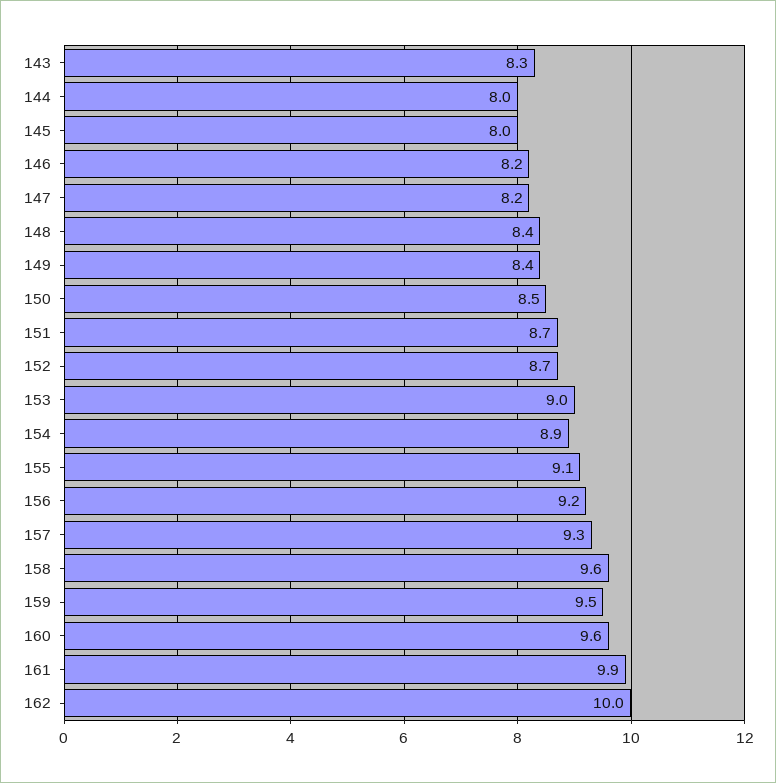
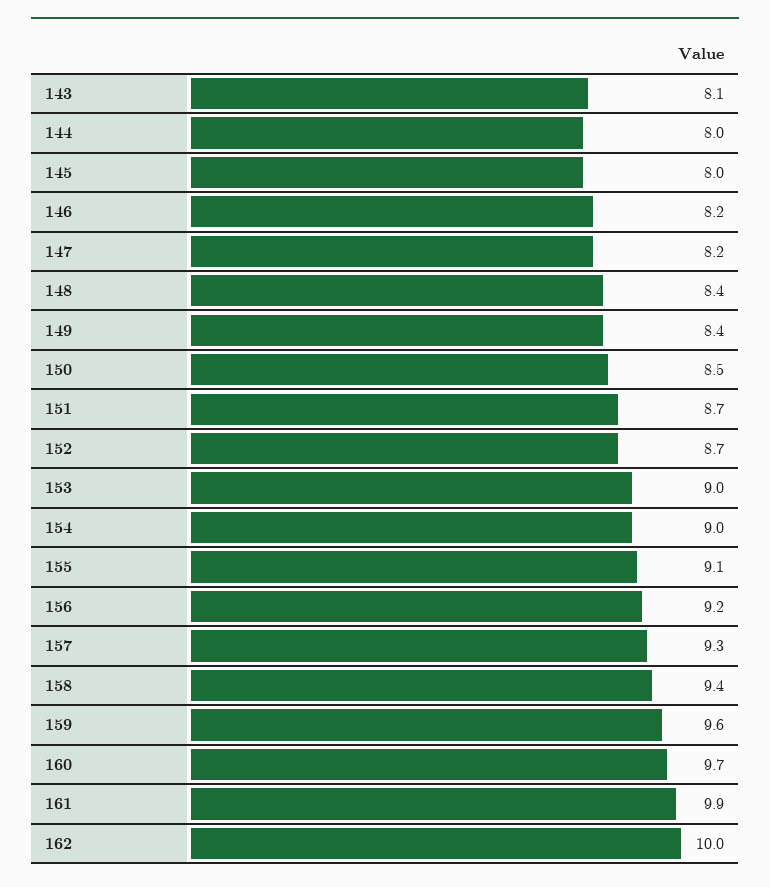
  {
-   "143": 8.3,
+   "143": 8.1,
    "144": 8,
    "145": 8,
    "146": 8.2,
    "147": 8.2,
    "148": 8.4,
    "149": 8.4,
    "150": 8.5,
    "151": 8.7,
    "152": 8.7,
    "153": 9,
-   "154": 8.9,
+   "154": 9,
    "155": 9.1,
    "156": 9.2,
    "157": 9.3,
-   "158": 9.6,
+   "158": 9.4,
-   "159": 9.5,
+   "159": 9.6,
-   "160": 9.6,
+   "160": 9.7,
    "161": 9.9,
    "162": 10
  }

